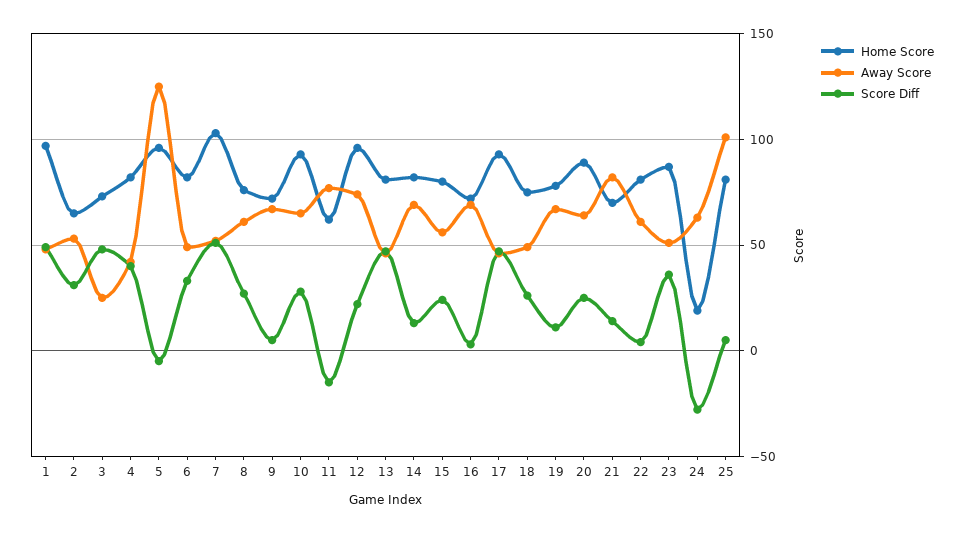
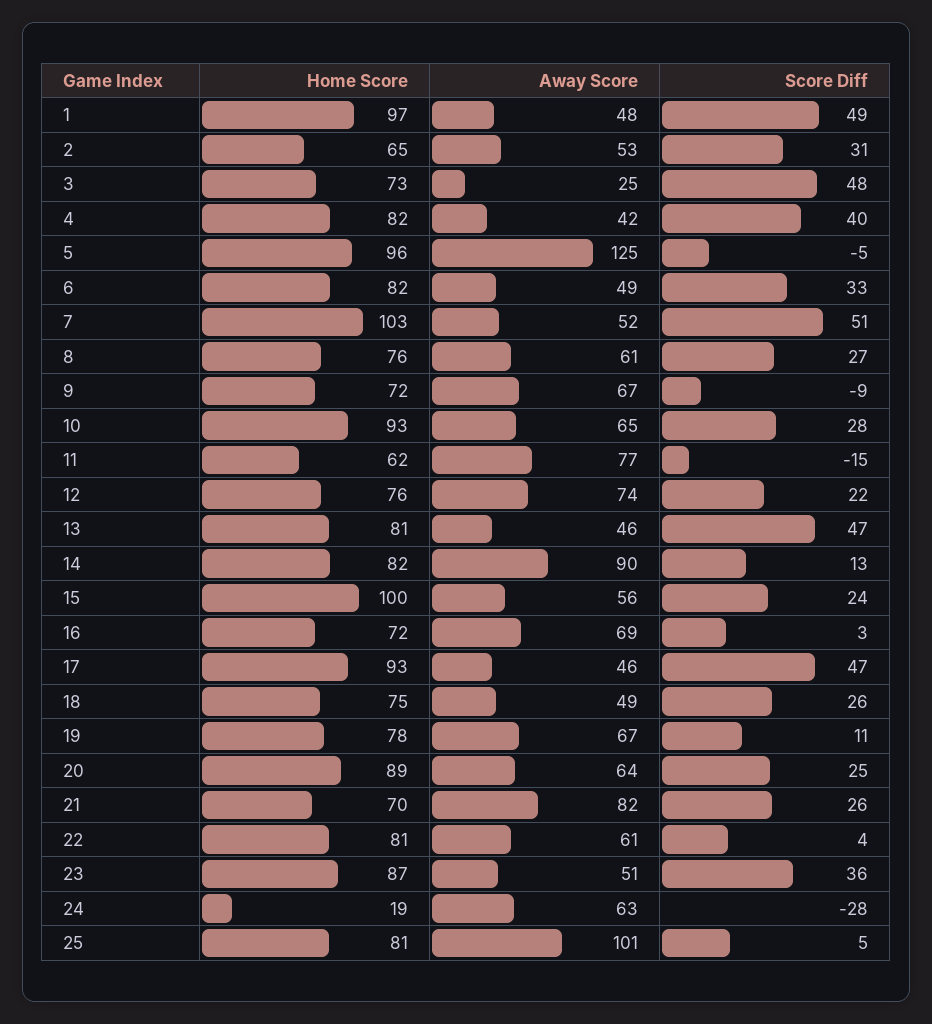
  {
    "Home Score": {
      "1": 97,
      "2": 65,
      "3": 73,
      "4": 82,
      "5": 96,
      "6": 82,
      "7": 103,
      "8": 76,
      "9": 72,
      "10": 93,
      "11": 62,
-     "12": 95,
+     "12": 76,
      "13": 81,
      "14": 82,
-     "15": 80,
+     "15": 100,
      "16": 72,
      "17": 93,
      "18": 75,
      "19": 78,
      "20": 89,
      "21": 70,
      "22": 81,
      "23": 87,
      "24": 19,
      "25": 81
    },
    "Away Score": {
      "1": 48,
      "2": 53,
      "3": 25,
      "4": 42,
      "5": 125,
      "6": 49,
      "7": 52,
      "8": 61,
      "9": 67,
      "10": 65,
      "11": 77,
      "12": 74,
      "13": 46,
-     "14": 70,
+     "14": 90,
      "15": 56,
      "16": 69,
      "17": 46,
      "18": 49,
      "19": 67,
      "20": 64,
      "21": 82,
      "22": 61,
      "23": 51,
      "24": 63,
      "25": 101
    },
    "Score Diff": {
      "1": 49,
      "2": 31,
      "3": 48,
      "4": 40,
      "5": -5,
      "6": 33,
      "7": 51,
      "8": 27,
-     "9": 5,
+     "9": -9,
      "10": 28,
      "11": -15,
      "12": 22,
      "13": 47,
      "14": 13,
      "15": 24,
      "16": 3,
      "17": 47,
      "18": 26,
      "19": 11,
      "20": 25,
-     "21": 15,
+     "21": 26,
      "22": 4,
      "23": 36,
      "24": -28,
      "25": 5
    }
  }

